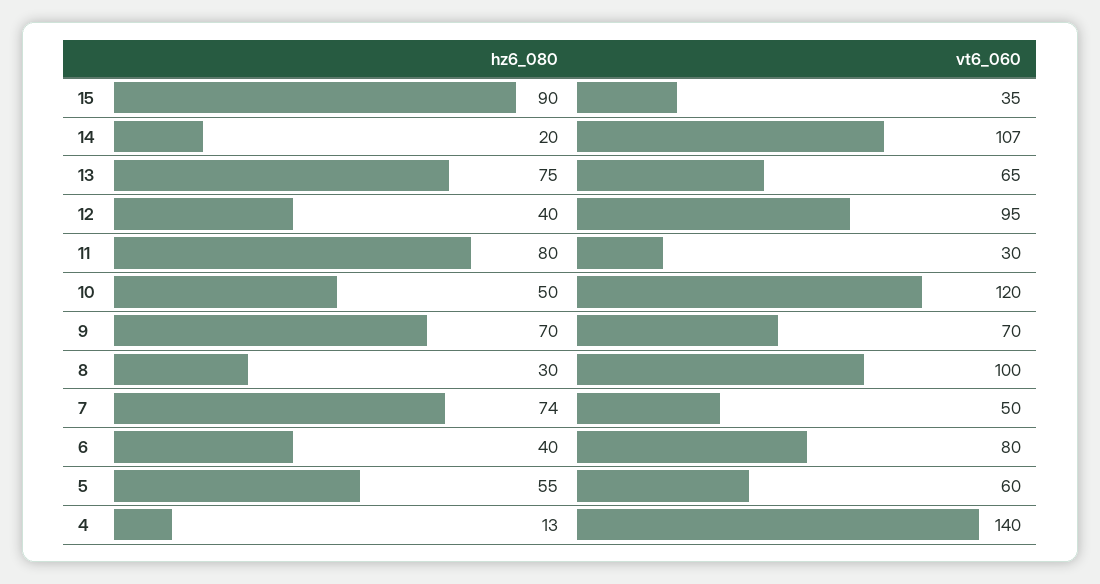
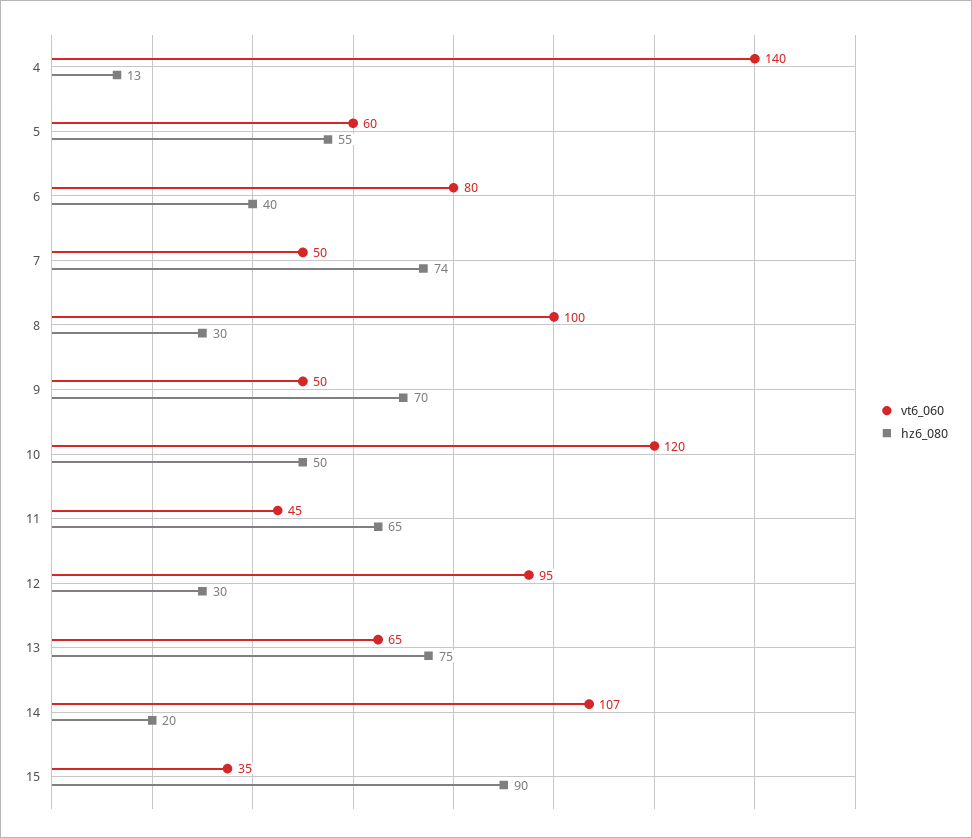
  {
    "hz6_080": {
      "15": 90,
      "14": 20,
      "13": 75,
-     "12": 40,
+     "12": 30,
-     "11": 80,
+     "11": 65,
      "10": 50,
      "9": 70,
      "8": 30,
      "7": 74,
      "6": 40,
      "5": 55,
      "4": 13
    },
    "vt6_060": {
      "15": 35,
      "14": 107,
      "13": 65,
      "12": 95,
-     "11": 30,
+     "11": 45,
      "10": 120,
-     "9": 70,
+     "9": 50,
      "8": 100,
      "7": 50,
      "6": 80,
      "5": 60,
      "4": 140
    }
  }

